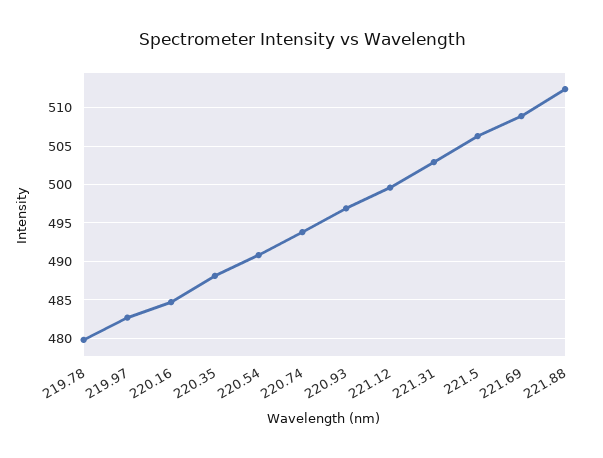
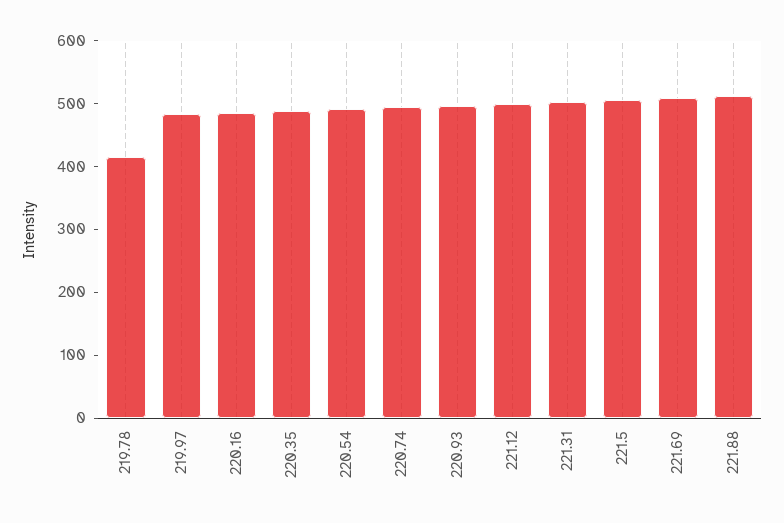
  {
-   "219.78": 480,
+   "219.78": 420,
    "219.97": 483,
    "220.16": 485,
    "220.35": 488,
    "220.54": 491,
    "220.74": 494,
    "220.93": 497,
    "221.12": 500,
    "221.31": 503,
    "221.5": 506,
    "221.69": 509,
    "221.88": 512
  }

